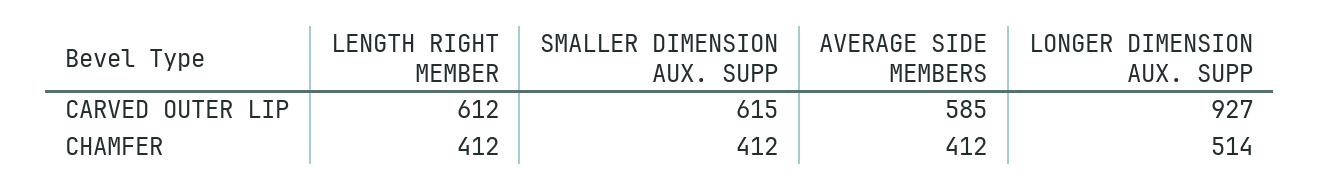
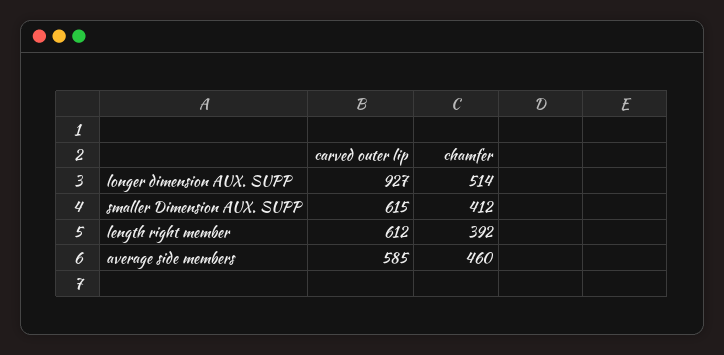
  {
    "LENGTH RIGHT MEMBER": {
      "CARVED OUTER LIP": 612,
-     "CHAMFER": 412
+     "CHAMFER": 392
    },
    "SMALLER DIMENSION AUX. SUPP": {
      "CARVED OUTER LIP": 615,
      "CHAMFER": 412
    },
    "AVERAGE SIDE MEMBERS": {
      "CARVED OUTER LIP": 585,
-     "CHAMFER": 412
+     "CHAMFER": 460
    },
    "LONGER DIMENSION AUX. SUPP": {
      "CARVED OUTER LIP": 927,
      "CHAMFER": 514
    }
  }

